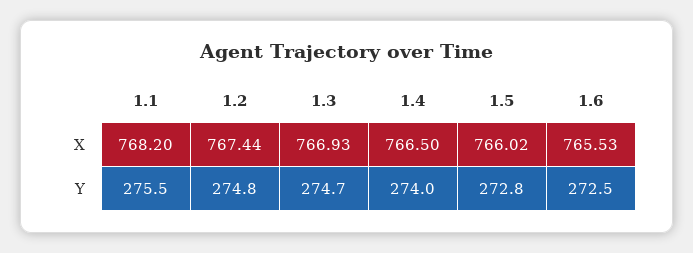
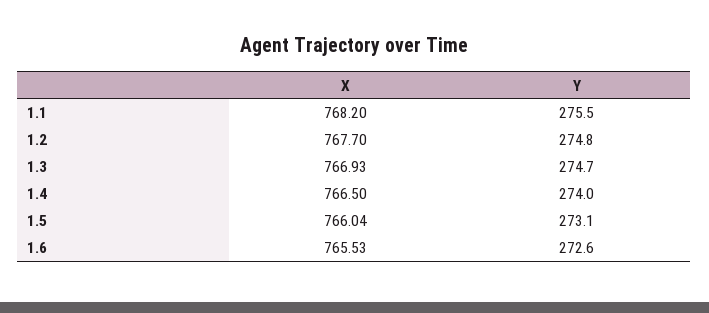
  {
    "1.1": {
      "X": 768.2,
      "Y": 275.5
    },
    "1.2": {
-     "X": 767.44,
+     "X": 767.7,
      "Y": 274.8
    },
    "1.3": {
      "X": 766.93,
      "Y": 274.7
    },
    "1.4": {
      "X": 766.5,
      "Y": 274
    },
    "1.5": {
-     "X": 766.02,
+     "X": 766.04,
-     "Y": 272.8
+     "Y": 273.1
    },
    "1.6": {
      "X": 765.53,
-     "Y": 272.5
+     "Y": 272.6
    }
  }

